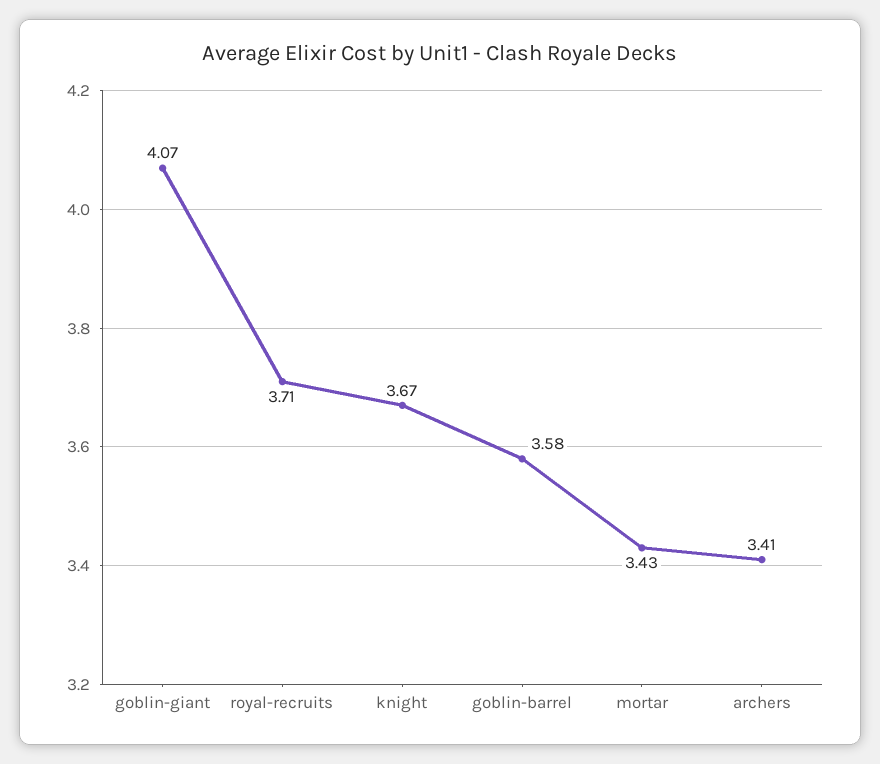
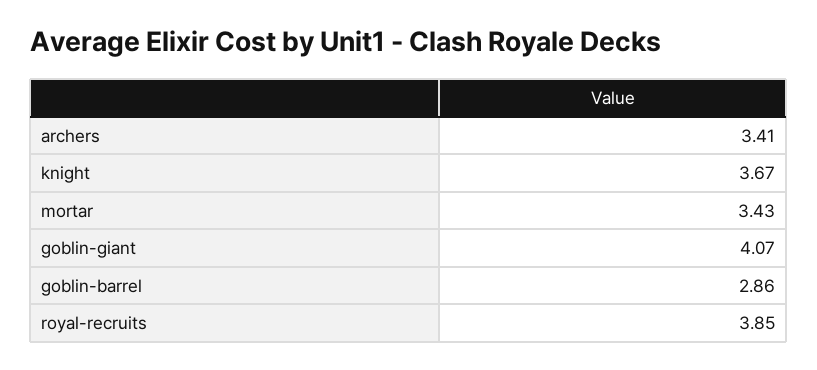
  {
    "goblin-giant": 4.07,
-   "royal-recruits": 3.71,
+   "royal-recruits": 3.85,
    "knight": 3.67,
-   "goblin-barrel": 3.58,
+   "goblin-barrel": 2.86,
    "mortar": 3.43,
    "archers": 3.41
  }

